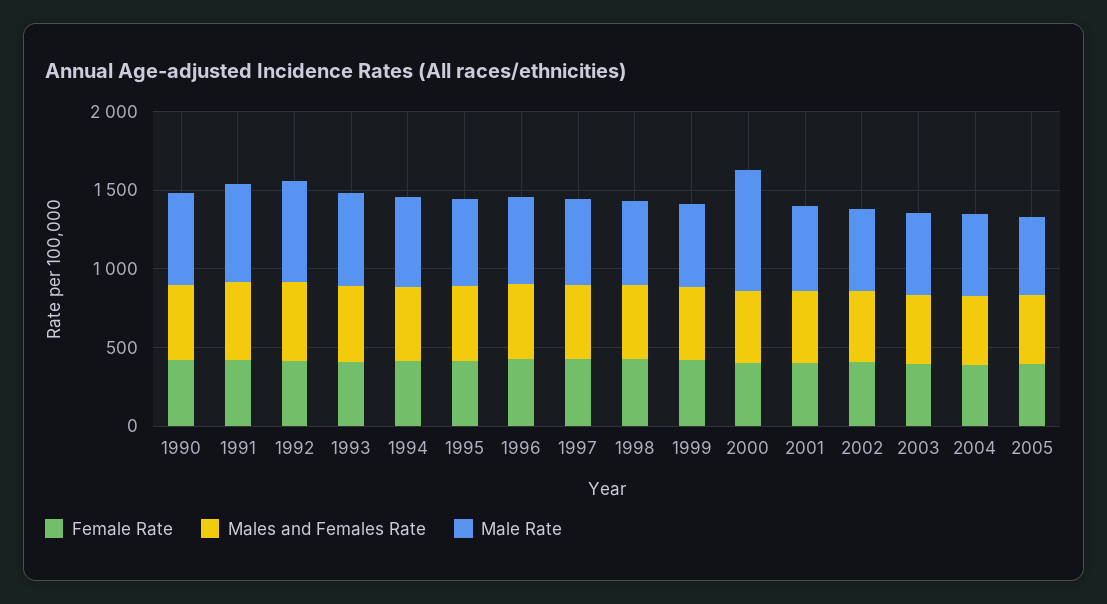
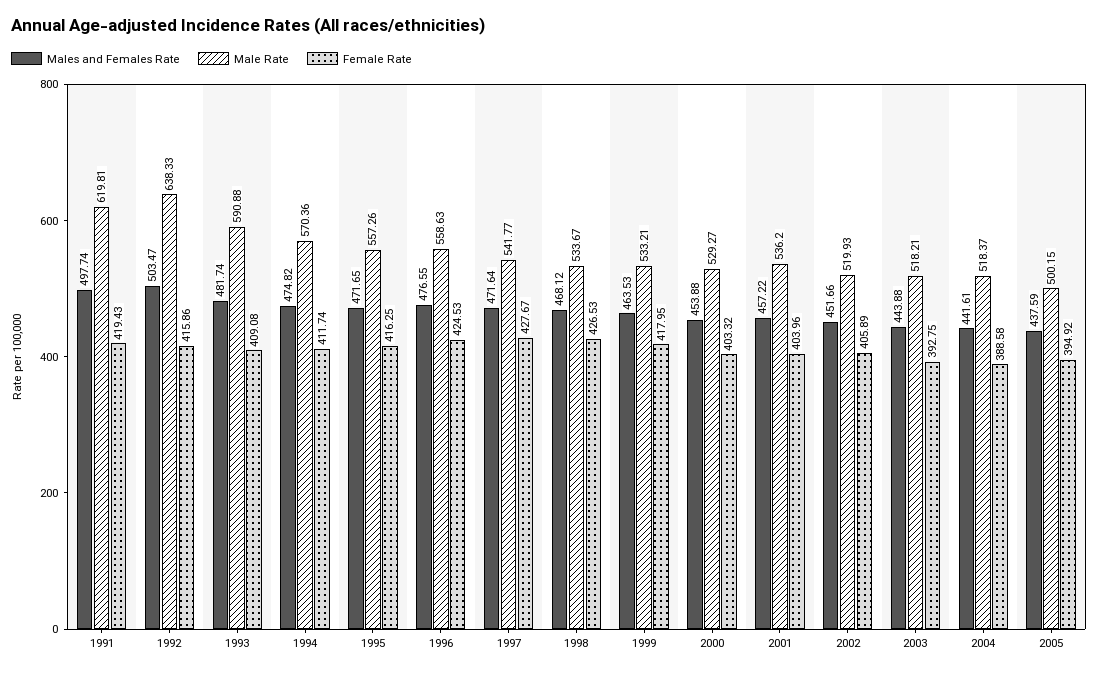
  {
    "Female Rate": {
-     "1990": 400,
      "1991": 419.43,
      "1992": 415.86,
      "1993": 409.08,
      "1994": 411.74,
      "1995": 416.25,
      "1996": 424.53,
      "1997": 427.67,
      "1998": 426.53,
      "1999": 417.95,
      "2000": 403.32,
      "2001": 403.96,
      "2002": 405.89,
      "2003": 392.75,
      "2004": 388.58,
      "2005": 394.92
    },
    "Males and Females Rate": {
-     "1990": 500,
      "1991": 497.74,
      "1992": 503.47,
      "1993": 481.74,
      "1994": 474.82,
      "1995": 471.65,
      "1996": 476.55,
      "1997": 471.64,
      "1998": 468.12,
      "1999": 463.53,
      "2000": 453.88,
      "2001": 457.22,
      "2002": 451.66,
      "2003": 443.88,
      "2004": 441.61,
      "2005": 437.59
    },
    "Male Rate": {
-     "1990": 600,
      "1991": 619.81,
      "1992": 638.33,
      "1993": 590.88,
      "1994": 570.36,
      "1995": 557.26,
      "1996": 558.63,
      "1997": 541.77,
      "1998": 533.67,
      "1999": 533.21,
-     "2000": 800,
+     "2000": 529.27,
      "2001": 536.2,
      "2002": 519.93,
      "2003": 518.21,
      "2004": 518.37,
      "2005": 500.15
    }
  }

